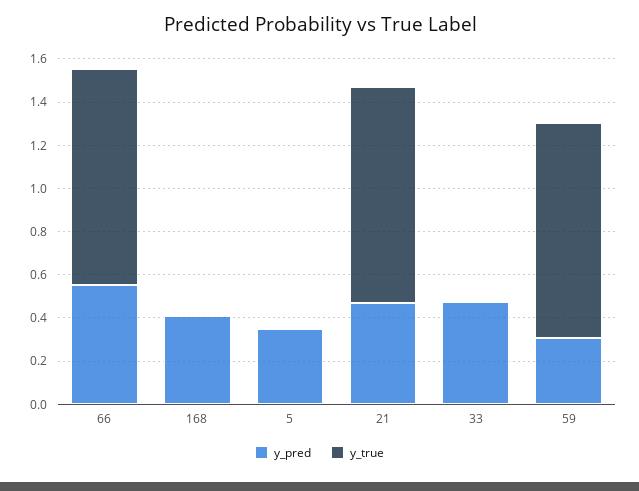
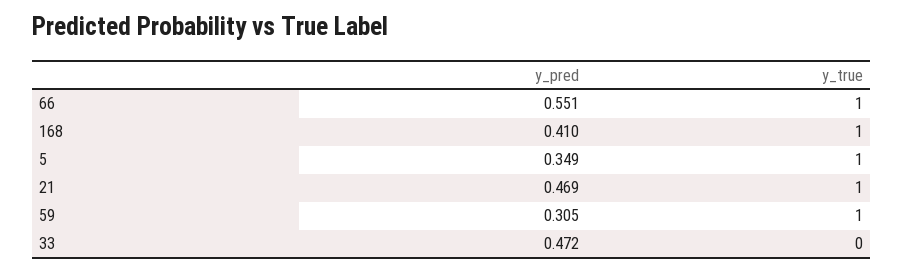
  {
    "y_pred": {
      "66": 0.551,
      "168": 0.41,
      "5": 0.349,
      "21": 0.469,
      "33": 0.472,
      "59": 0.305
    },
    "y_true": {
      "66": 1,
-     "168": 0,
+     "168": 1,
-     "5": 0,
+     "5": 1,
      "21": 1,
      "33": 0,
      "59": 1
    }
  }

